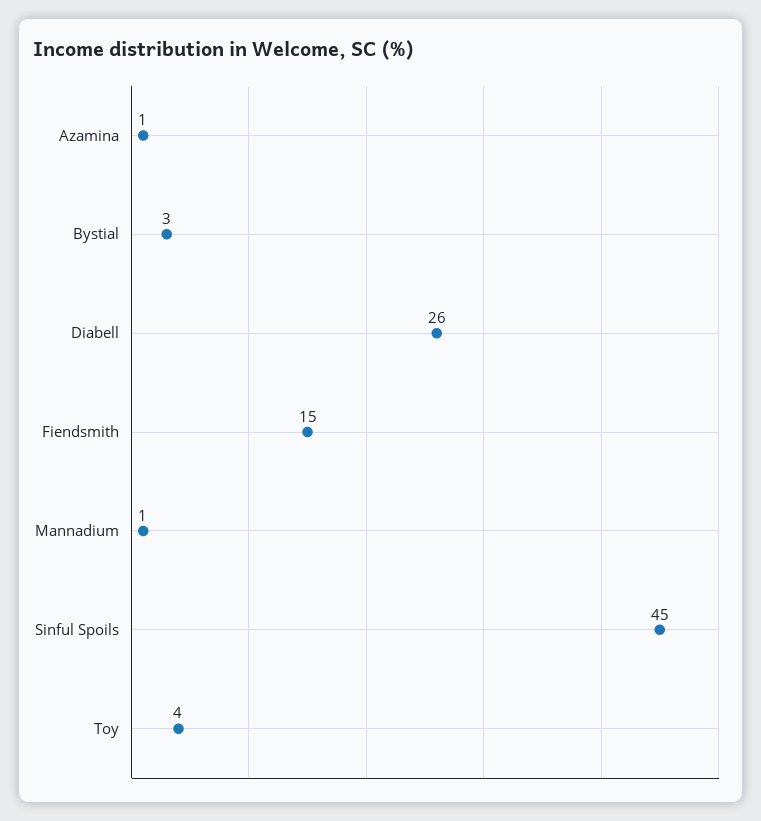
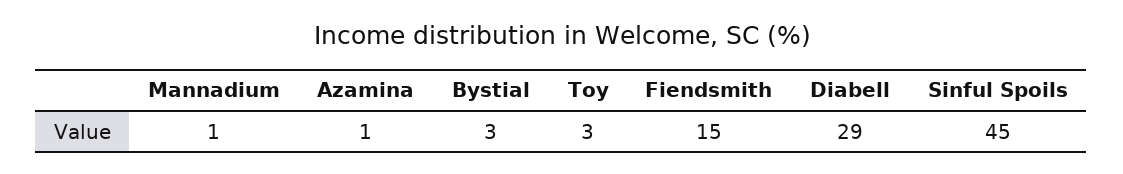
  {
    "Azamina": 1,
    "Bystial": 3,
-   "Diabell": 26,
+   "Diabell": 29,
    "Fiendsmith": 15,
    "Mannadium": 1,
    "Sinful Spoils": 45,
-   "Toy": 4
+   "Toy": 3
  }

